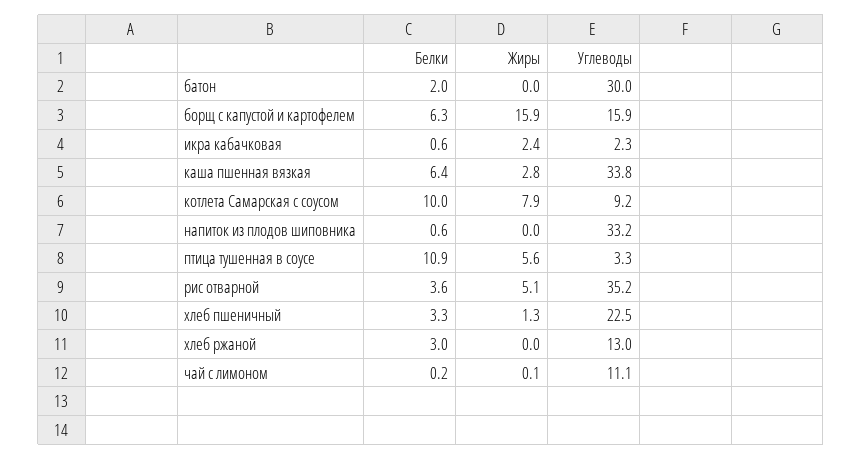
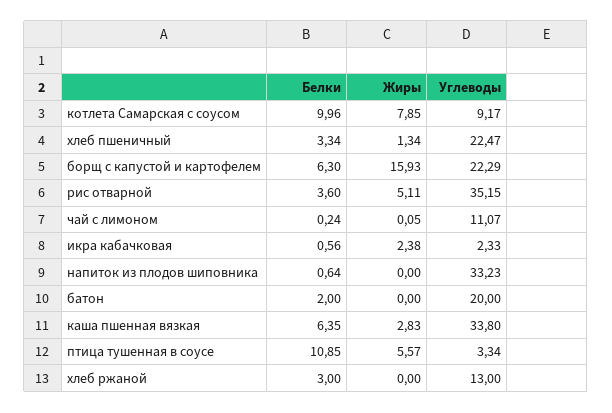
  {
    "Белки": {
      "батон": 2,
      "борщ с капустой и картофелем": 6.3,
      "икра кабачковая": 0.56,
      "каша пшенная вязкая": 6.35,
      "котлета Самарская с соусом": 9.96,
      "напиток из плодов шиповника": 0.64,
      "птица тушенная в соусе": 10.85,
      "рис отварной": 3.6,
      "хлеб пшеничный": 3.34,
      "хлеб ржаной": 3,
      "чай с лимоном": 0.24
    },
    "Жиры": {
      "батон": 0,
      "борщ с капустой и картофелем": 15.93,
      "икра кабачковая": 2.38,
      "каша пшенная вязкая": 2.83,
      "котлета Самарская с соусом": 7.85,
      "напиток из плодов шиповника": 0,
      "птица тушенная в соусе": 5.57,
      "рис отварной": 5.11,
      "хлеб пшеничный": 1.34,
      "хлеб ржаной": 0,
      "чай с лимоном": 0.05
    },
    "Углеводы": {
-     "батон": 30,
+     "батон": 20,
-     "борщ с капустой и картофелем": 15.9,
+     "борщ с капустой и картофелем": 22.29,
      "икра кабачковая": 2.33,
      "каша пшенная вязкая": 33.8,
      "котлета Самарская с соусом": 9.17,
      "напиток из плодов шиповника": 33.23,
      "птица тушенная в соусе": 3.34,
      "рис отварной": 35.15,
      "хлеб пшеничный": 22.47,
      "хлеб ржаной": 13,
      "чай с лимоном": 11.07
    }
  }

